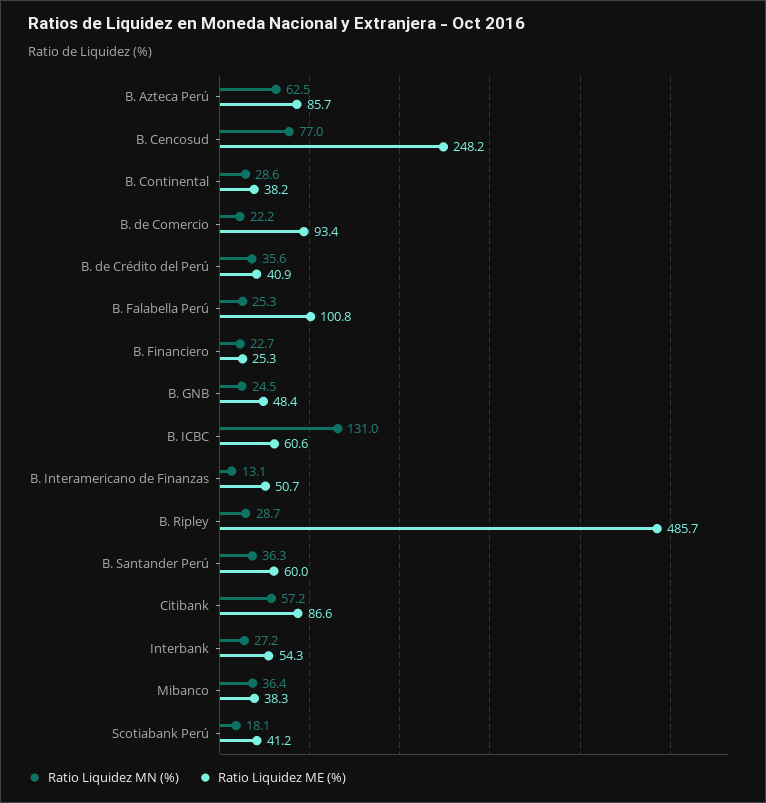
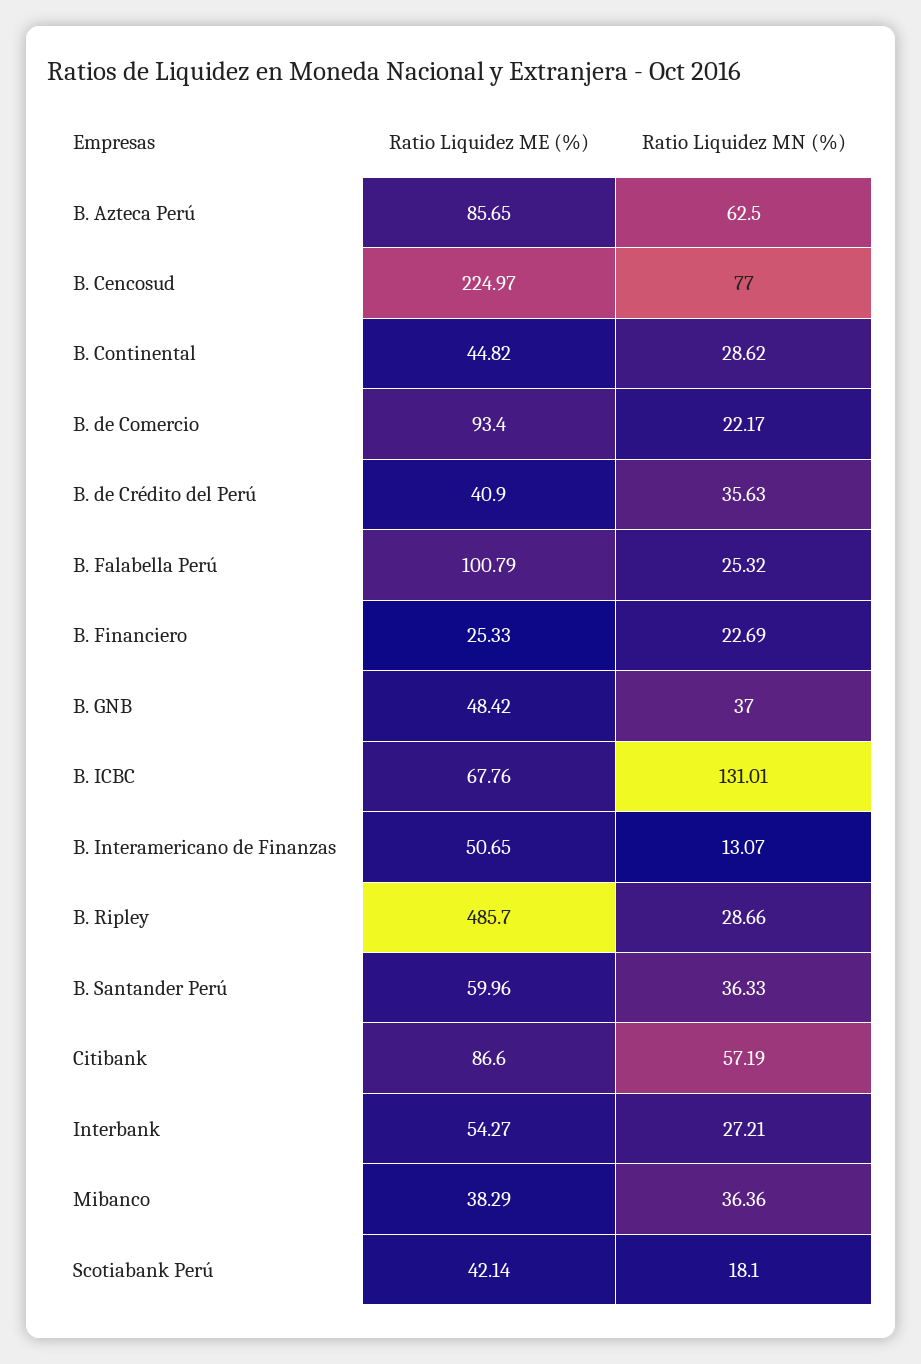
  {
    "Ratio Liquidez MN (%)": {
      "B. Azteca Perú": 62.5,
      "B. Cencosud": 77,
      "B. Continental": 28.62,
      "B. de Comercio": 22.17,
      "B. de Crédito del Perú": 35.63,
      "B. Falabella Perú": 25.32,
      "B. Financiero": 22.69,
-     "B. GNB": 24.5,
+     "B. GNB": 37,
      "B. ICBC": 131.01,
      "B. Interamericano de Finanzas": 13.07,
      "B. Ripley": 28.66,
      "B. Santander Perú": 36.33,
      "Citibank": 57.19,
      "Interbank": 27.21,
      "Mibanco": 36.36,
      "Scotiabank Perú": 18.1
    },
    "Ratio Liquidez ME (%)": {
      "B. Azteca Perú": 85.65,
-     "B. Cencosud": 248.2,
+     "B. Cencosud": 224.97,
-     "B. Continental": 38.2,
+     "B. Continental": 44.82,
      "B. de Comercio": 93.4,
      "B. de Crédito del Perú": 40.9,
      "B. Falabella Perú": 100.79,
      "B. Financiero": 25.33,
      "B. GNB": 48.42,
-     "B. ICBC": 60.6,
+     "B. ICBC": 67.76,
      "B. Interamericano de Finanzas": 50.65,
      "B. Ripley": 485.7,
      "B. Santander Perú": 59.96,
      "Citibank": 86.6,
      "Interbank": 54.27,
      "Mibanco": 38.29,
-     "Scotiabank Perú": 41.2
+     "Scotiabank Perú": 42.14
    }
  }

